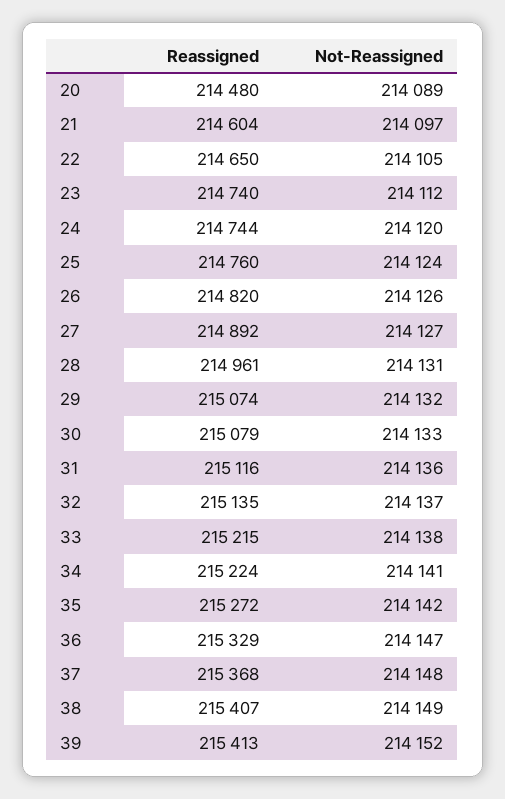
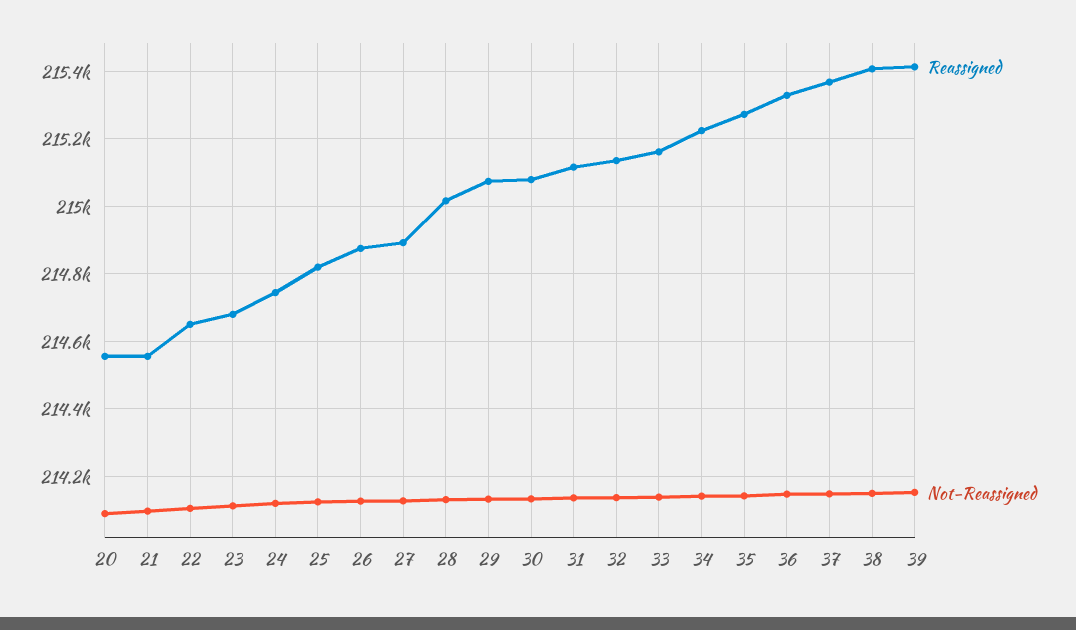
  {
    "Reassigned": {
-     "20": 214480,
+     "20": 214560,
-     "21": 214604,
+     "21": 214560,
      "22": 214650,
-     "23": 214740,
+     "23": 214680,
      "24": 214744,
-     "25": 214760,
+     "25": 214820,
-     "26": 214820,
+     "26": 214880,
      "27": 214892,
-     "28": 214961,
+     "28": 215020,
      "29": 215074,
      "30": 215079,
      "31": 215116,
      "32": 215135,
-     "33": 215215,
+     "33": 215160,
      "34": 215224,
      "35": 215272,
      "36": 215329,
      "37": 215368,
      "38": 215407,
      "39": 215413
    },
    "Not-Reassigned": {
      "20": 214089,
      "21": 214097,
      "22": 214105,
      "23": 214112,
      "24": 214120,
      "25": 214124,
      "26": 214126,
      "27": 214127,
      "28": 214131,
      "29": 214132,
      "30": 214133,
      "31": 214136,
      "32": 214137,
      "33": 214138,
      "34": 214141,
      "35": 214142,
      "36": 214147,
      "37": 214148,
      "38": 214149,
      "39": 214152
    }
  }

